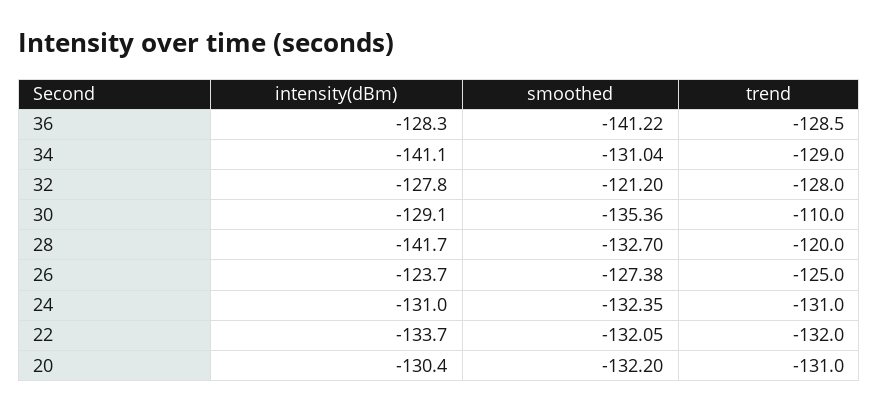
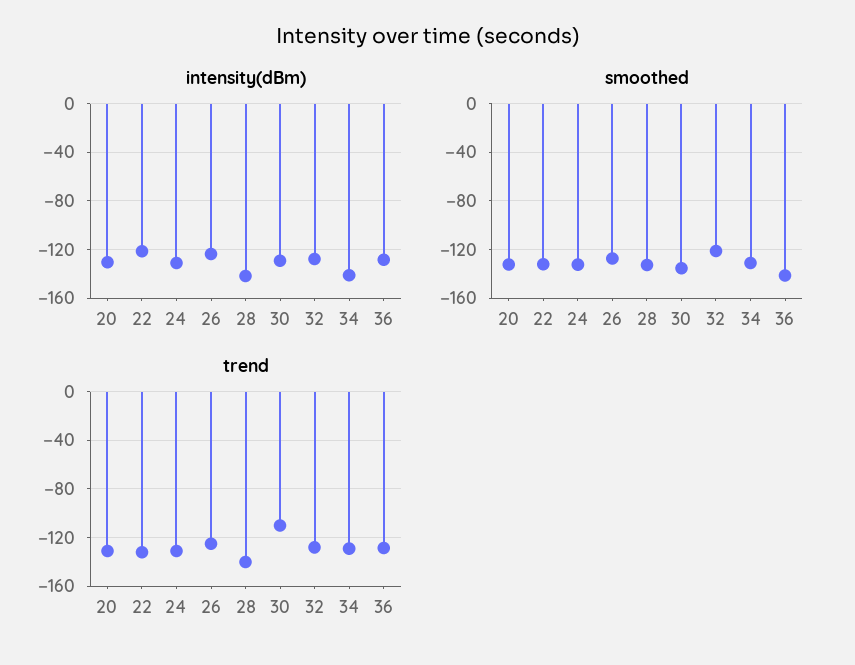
  {
    "intensity(dBm)": {
      "36": -128.3,
      "34": -141.1,
      "32": -127.8,
      "30": -129.1,
      "28": -141.7,
      "26": -123.7,
      "24": -131,
-     "22": -133.7,
+     "22": -120,
      "20": -130.4
    },
    "smoothed": {
      "36": -141.22,
      "34": -131.04,
      "32": -121.2,
      "30": -135.36,
      "28": -132.7,
      "26": -127.38,
      "24": -132.35,
      "22": -132.05,
      "20": -132.2
    },
    "trend": {
      "36": -128.5,
      "34": -129,
      "32": -128,
      "30": -110,
-     "28": -120,
+     "28": -140,
      "26": -125,
      "24": -131,
      "22": -132,
      "20": -131
    }
  }

